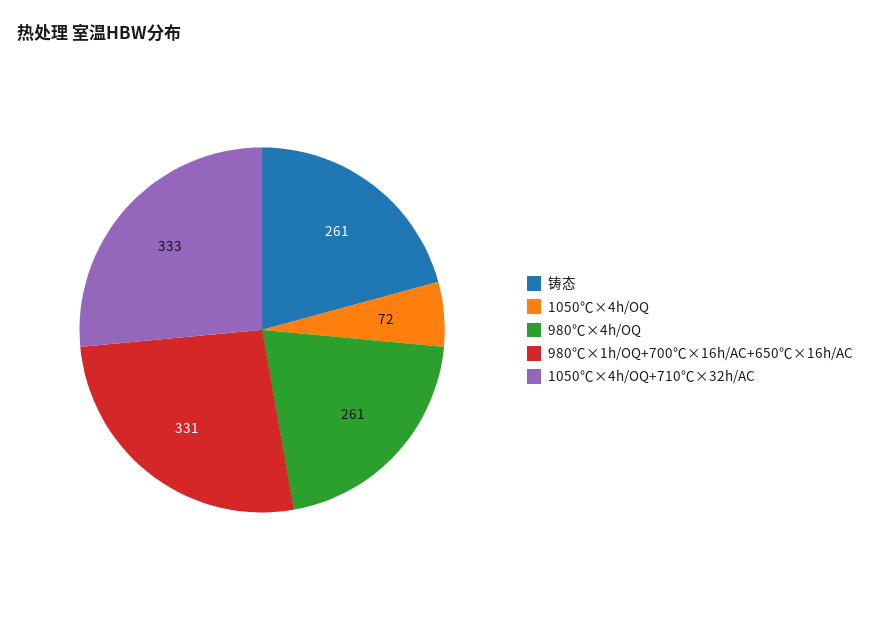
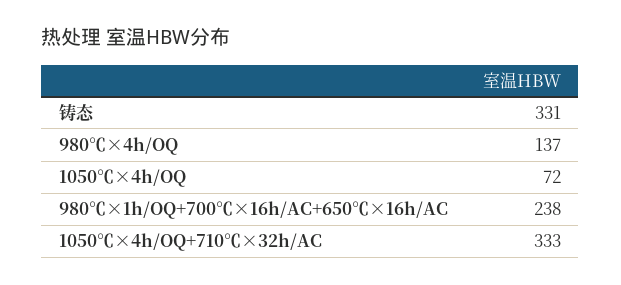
  {
-   "铸态": 261,
+   "铸态": 331,
    "1050℃×4h/OQ": 72,
-   "980℃×4h/OQ": 261,
+   "980℃×4h/OQ": 137,
-   "980℃×1h/OQ+700℃×16h/AC+650℃×16h/AC": 331,
+   "980℃×1h/OQ+700℃×16h/AC+650℃×16h/AC": 238,
    "1050℃×4h/OQ+710℃×32h/AC": 333
  }

